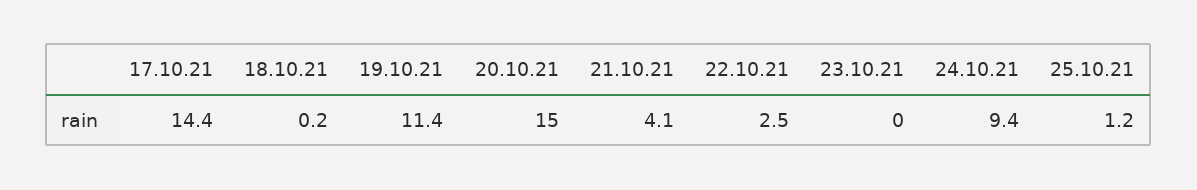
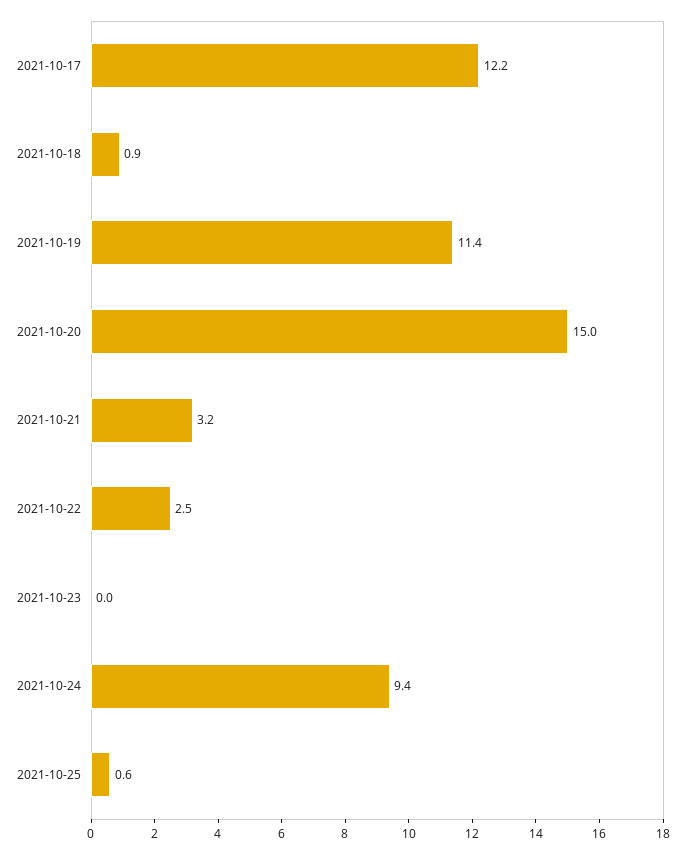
  {
-   "17.10.21": 14.4,
+   "17.10.21": 12.2,
-   "18.10.21": 0.2,
+   "18.10.21": 0.9,
    "19.10.21": 11.4,
    "20.10.21": 15,
-   "21.10.21": 4.1,
+   "21.10.21": 3.2,
    "22.10.21": 2.5,
    "23.10.21": 0,
    "24.10.21": 9.4,
-   "25.10.21": 1.2
+   "25.10.21": 0.6
  }

